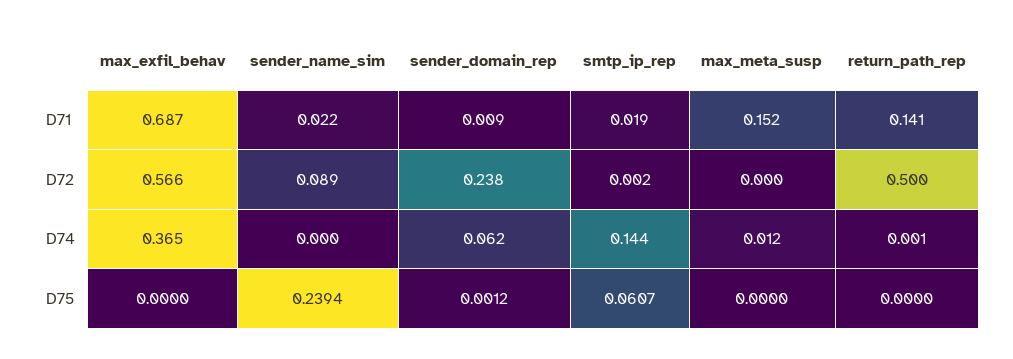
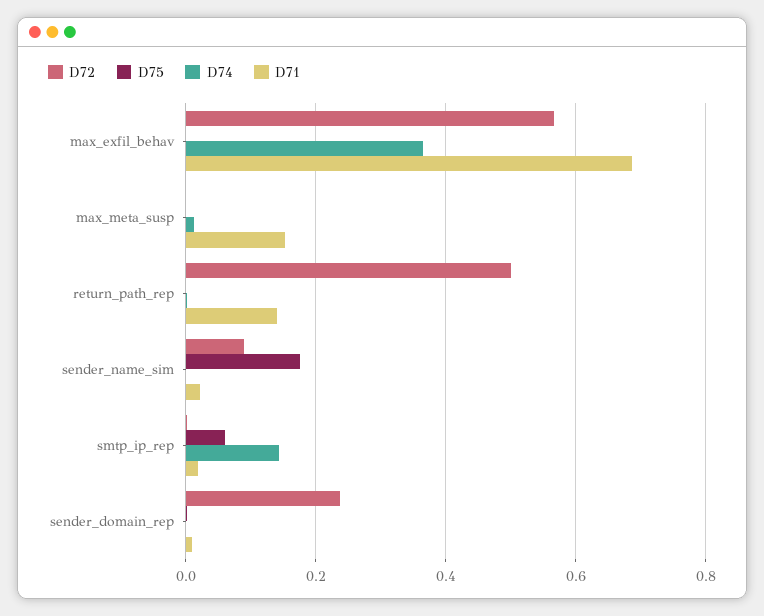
  {
    "D71": {
      "max_exfil_behav": 0.687,
      "sender_name_sim": 0.022,
      "sender_domain_rep": 0.009,
      "smtp_ip_rep": 0.019,
      "max_meta_susp": 0.152,
      "return_path_rep": 0.141
    },
    "D72": {
      "max_exfil_behav": 0.566,
      "sender_name_sim": 0.089,
      "sender_domain_rep": 0.238,
      "smtp_ip_rep": 0.002,
      "max_meta_susp": 0,
      "return_path_rep": 0.5
    },
    "D74": {
      "max_exfil_behav": 0.365,
      "sender_name_sim": 0,
-     "sender_domain_rep": 0.062,
+     "sender_domain_rep": 0,
      "smtp_ip_rep": 0.144,
      "max_meta_susp": 0.012,
      "return_path_rep": 0.001
    },
    "D75": {
      "max_exfil_behav": 0,
-     "sender_name_sim": 0.2394,
+     "sender_name_sim": 0.18,
      "sender_domain_rep": 0.0012,
      "smtp_ip_rep": 0.0607,
      "max_meta_susp": 0,
      "return_path_rep": 0
    }
  }

